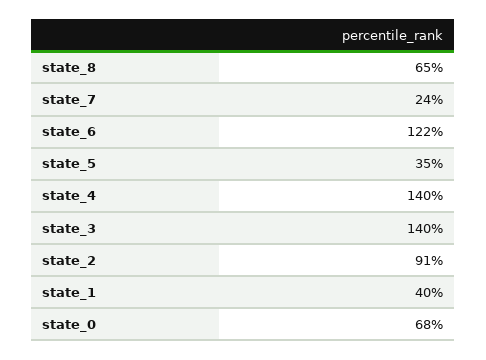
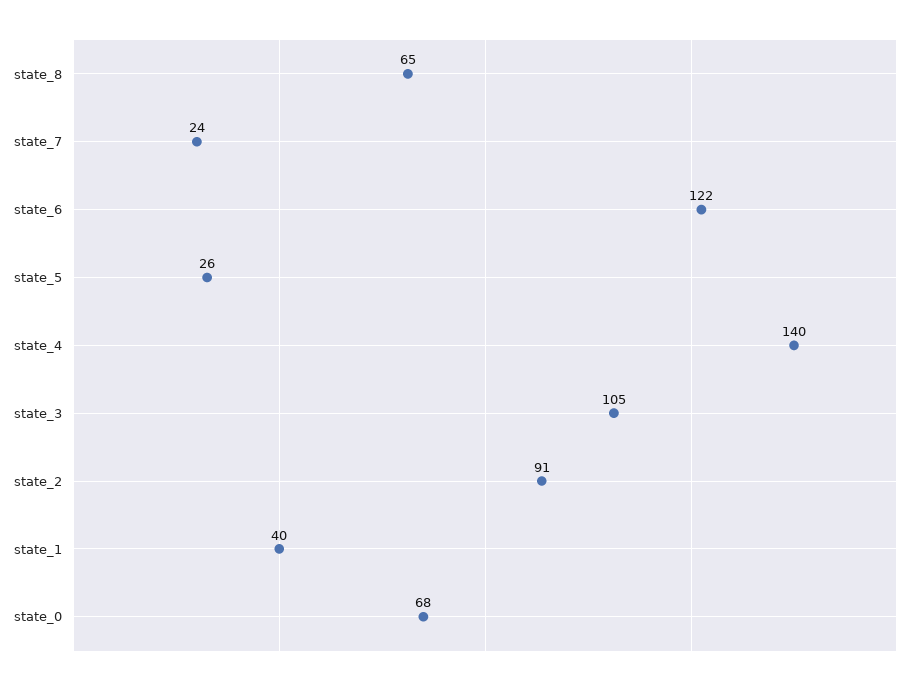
  {
    "state_8": 65,
    "state_7": 24,
    "state_6": 122,
-   "state_5": 35,
+   "state_5": 26,
    "state_4": 140,
-   "state_3": 140,
+   "state_3": 105,
    "state_2": 91,
    "state_1": 40,
    "state_0": 68
  }

